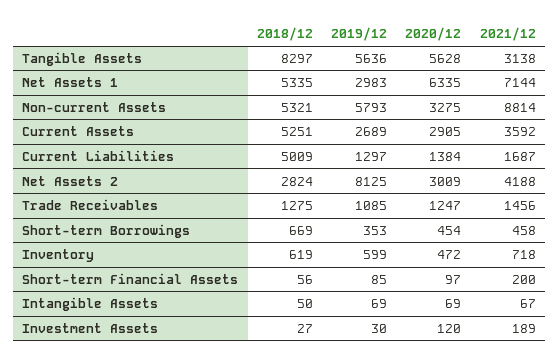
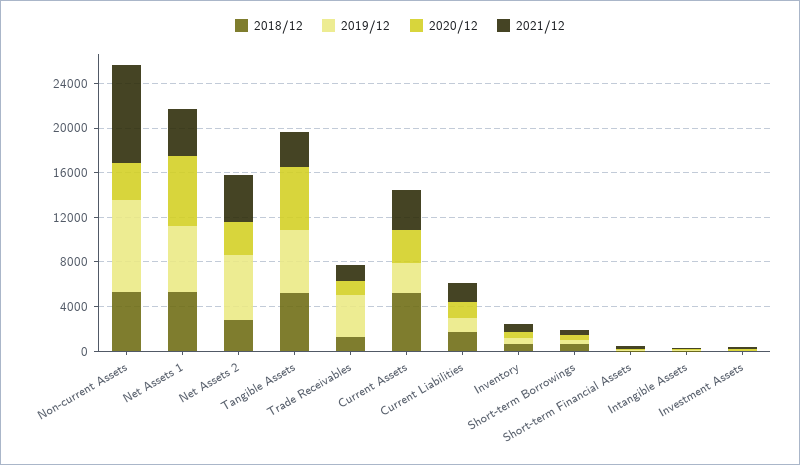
  {
    "2018/12": {
-     "Tangible Assets": 8297,
+     "Tangible Assets": 5000,
      "Net Assets 1": 5335,
      "Non-current Assets": 5321,
      "Current Assets": 5251,
-     "Current Liabilities": 5009,
+     "Current Liabilities": 2000,
      "Net Assets 2": 2824,
      "Trade Receivables": 1275,
      "Short-term Borrowings": 669,
      "Inventory": 619,
      "Short-term Financial Assets": 56,
      "Intangible Assets": 50,
      "Investment Assets": 27
    },
    "2019/12": {
      "Tangible Assets": 5636,
-     "Net Assets 1": 2983,
+     "Net Assets 1": 6000,
-     "Non-current Assets": 5793,
+     "Non-current Assets": 8000,
      "Current Assets": 2689,
      "Current Liabilities": 1297,
-     "Net Assets 2": 8125,
+     "Net Assets 2": 6000,
-     "Trade Receivables": 1085,
+     "Trade Receivables": 4000,
      "Short-term Borrowings": 353,
      "Inventory": 599,
      "Short-term Financial Assets": 85,
      "Intangible Assets": 69,
      "Investment Assets": 30
    },
    "2020/12": {
      "Tangible Assets": 5628,
      "Net Assets 1": 6335,
      "Non-current Assets": 3275,
      "Current Assets": 2905,
      "Current Liabilities": 1384,
      "Net Assets 2": 3009,
      "Trade Receivables": 1247,
      "Short-term Borrowings": 454,
      "Inventory": 472,
      "Short-term Financial Assets": 97,
      "Intangible Assets": 69,
      "Investment Assets": 120
    },
    "2021/12": {
      "Tangible Assets": 3138,
-     "Net Assets 1": 7144,
+     "Net Assets 1": 4000,
      "Non-current Assets": 8814,
      "Current Assets": 3592,
      "Current Liabilities": 1687,
      "Net Assets 2": 4188,
      "Trade Receivables": 1456,
      "Short-term Borrowings": 458,
      "Inventory": 718,
      "Short-term Financial Assets": 200,
      "Intangible Assets": 67,
      "Investment Assets": 189
    }
  }

